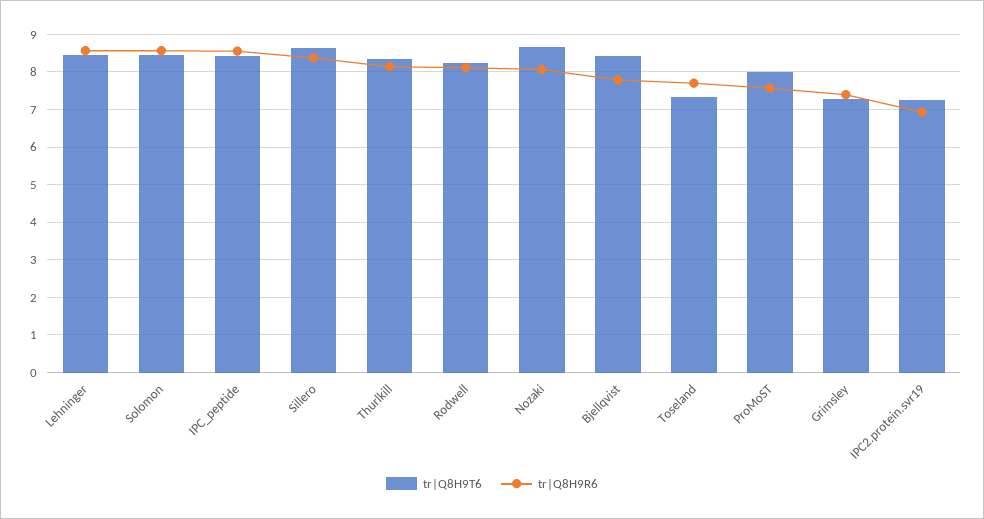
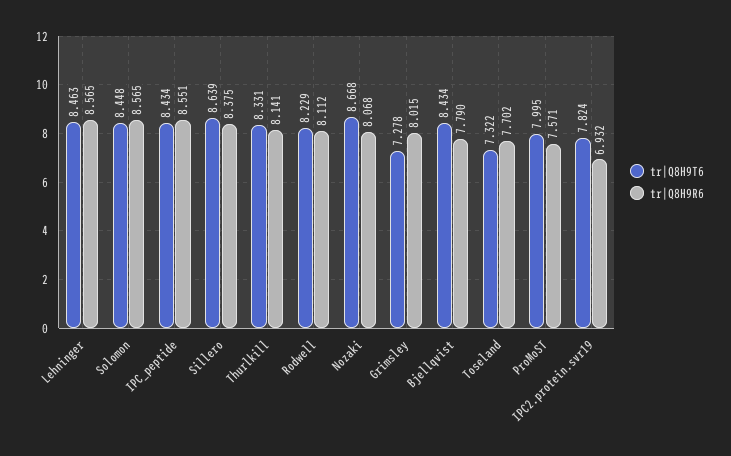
  {
    "tr|Q8H9T6": {
      "Lehninger": 8.463,
      "Solomon": 8.448,
      "IPC_peptide": 8.434,
      "Sillero": 8.639,
      "Thurlkill": 8.331,
      "Rodwell": 8.229,
      "Nozaki": 8.668,
      "Bjellqvist": 8.434,
      "Toseland": 7.322,
      "ProMoST": 7.995,
      "Grimsley": 7.278,
-     "IPC2.protein.svr19": 7.2
+     "IPC2.protein.svr19": 7.824
    },
    "tr|Q8H9R6": {
      "Lehninger": 8.565,
      "Solomon": 8.565,
      "IPC_peptide": 8.551,
      "Sillero": 8.375,
      "Thurlkill": 8.141,
      "Rodwell": 8.112,
      "Nozaki": 8.068,
      "Bjellqvist": 7.79,
      "Toseland": 7.702,
      "ProMoST": 7.571,
-     "Grimsley": 7.4,
+     "Grimsley": 8.015,
      "IPC2.protein.svr19": 6.932
    }
  }

